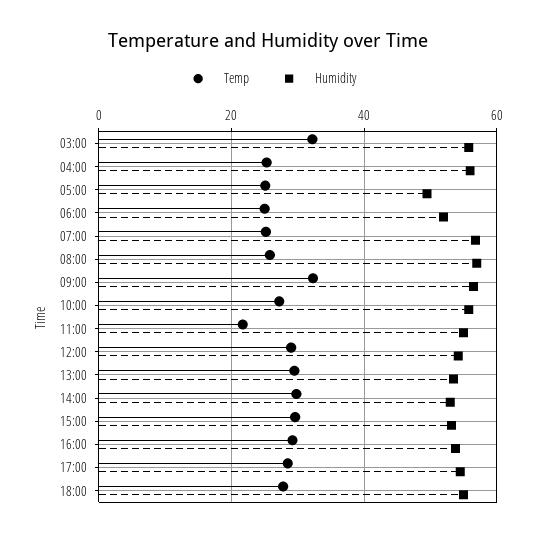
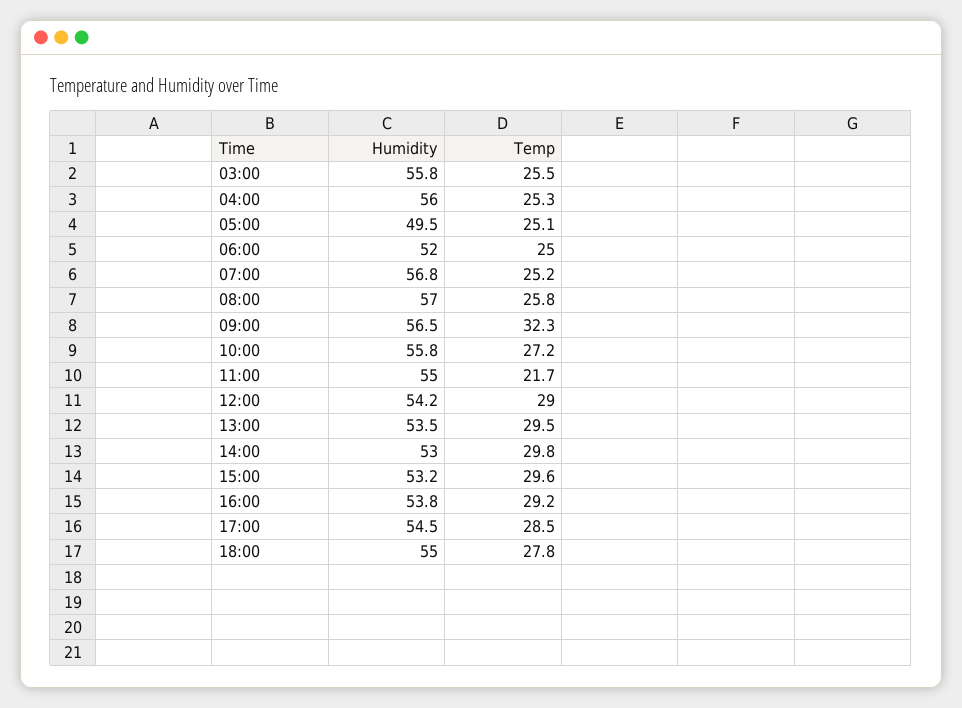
  {
    "Temp": {
-     "03:00": 32,
+     "03:00": 25.5,
      "04:00": 25.3,
      "05:00": 25.1,
      "06:00": 25,
      "07:00": 25.2,
      "08:00": 25.8,
      "09:00": 32.3,
      "10:00": 27.2,
      "11:00": 21.7,
      "12:00": 29,
      "13:00": 29.5,
      "14:00": 29.8,
      "15:00": 29.6,
      "16:00": 29.2,
      "17:00": 28.5,
      "18:00": 27.8
    },
    "Humidity": {
      "03:00": 55.8,
      "04:00": 56,
      "05:00": 49.5,
      "06:00": 52,
      "07:00": 56.8,
      "08:00": 57,
      "09:00": 56.5,
      "10:00": 55.8,
      "11:00": 55,
      "12:00": 54.2,
      "13:00": 53.5,
      "14:00": 53,
      "15:00": 53.2,
      "16:00": 53.8,
      "17:00": 54.5,
      "18:00": 55
    }
  }

